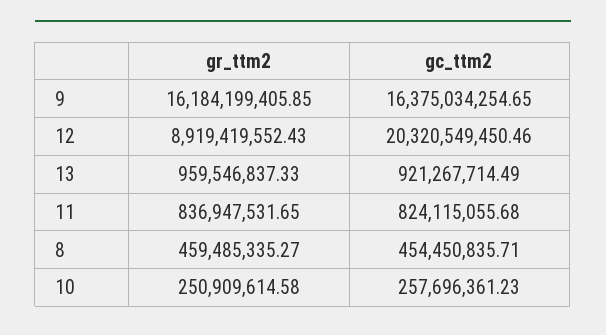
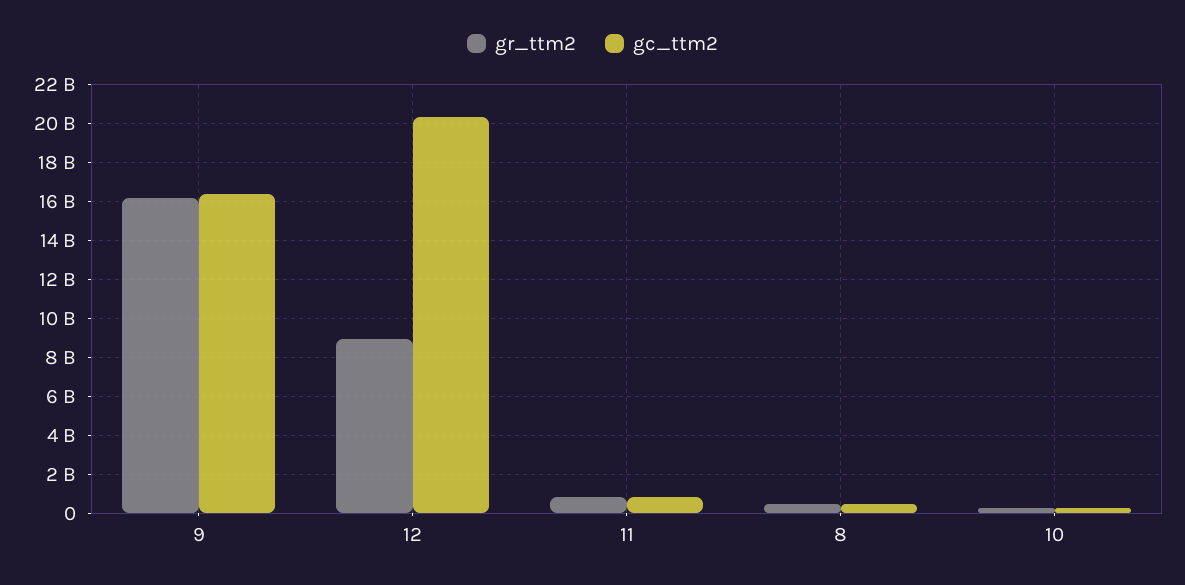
  {
    "gr_ttm2": {
      "9": 16184199405.85,
      "12": 8919419552.43,
-     "13": 959546837.33,
      "11": 836947531.65,
      "8": 459485335.27,
      "10": 250909614.58
    },
    "gc_ttm2": {
      "9": 16375034254.65,
      "12": 20320549450.46,
-     "13": 921267714.49,
      "11": 824115055.68,
      "8": 454450835.71,
      "10": 257696361.23
    }
  }

